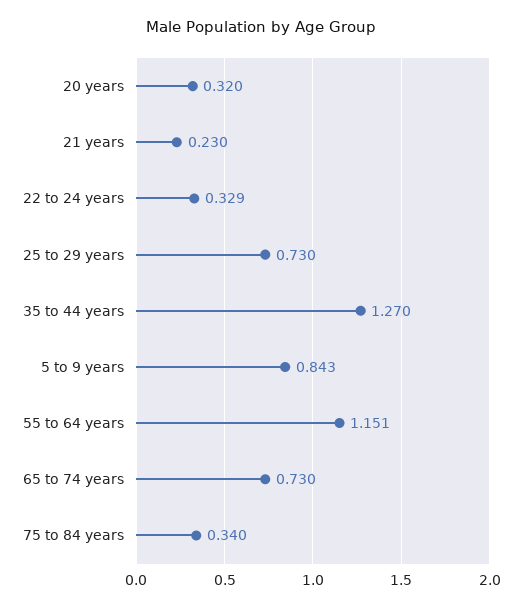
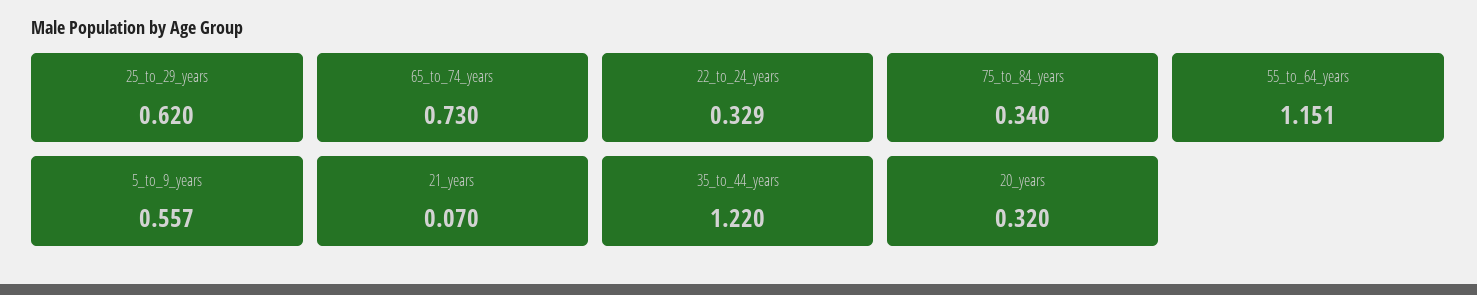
  {
    "20 years": 0.32,
-   "21 years": 0.23,
+   "21 years": 0.07,
    "22 to 24 years": 0.329,
-   "25 to 29 years": 0.73,
+   "25 to 29 years": 0.62,
-   "35 to 44 years": 1.27,
+   "35 to 44 years": 1.22,
-   "5 to 9 years": 0.843,
+   "5 to 9 years": 0.557,
    "55 to 64 years": 1.151,
    "65 to 74 years": 0.73,
    "75 to 84 years": 0.34
  }

